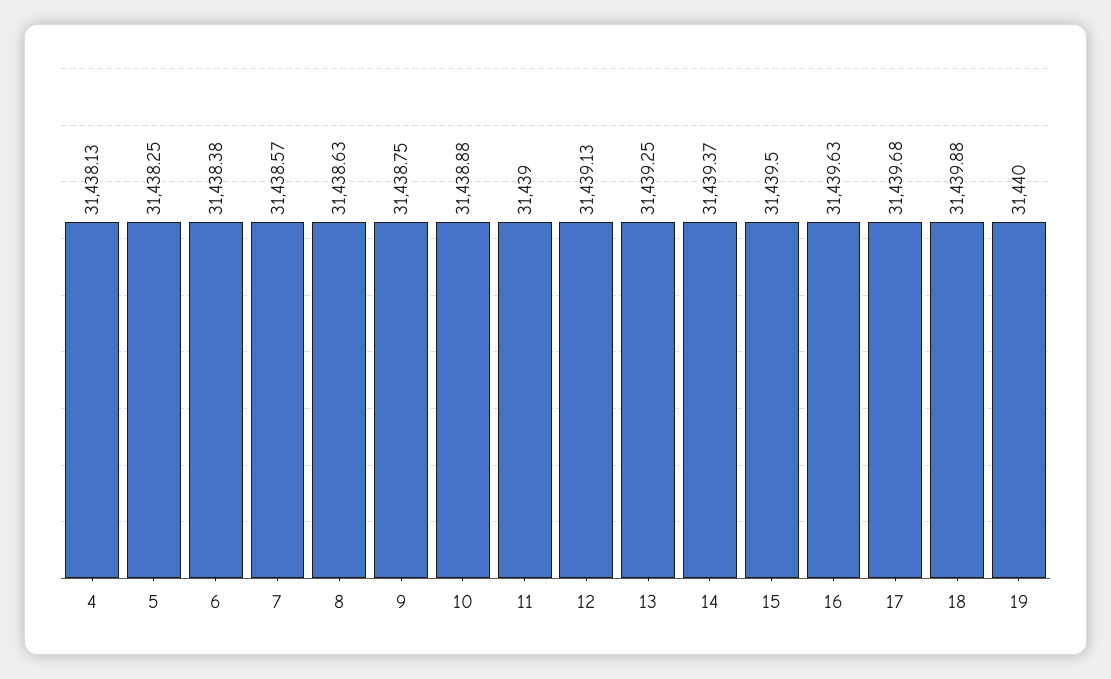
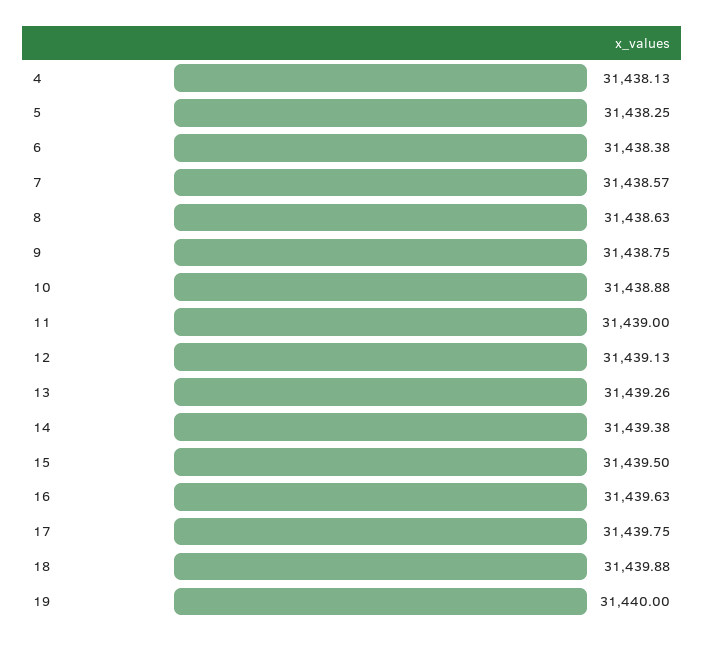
  {
    "4": 31438.13,
    "5": 31438.25,
    "6": 31438.38,
    "7": 31438.57,
    "8": 31438.63,
    "9": 31438.75,
    "10": 31438.88,
    "11": 31439,
    "12": 31439.13,
-   "13": 31439.25,
+   "13": 31439.26,
-   "14": 31439.37,
+   "14": 31439.38,
    "15": 31439.5,
    "16": 31439.63,
-   "17": 31439.68,
+   "17": 31439.75,
    "18": 31439.88,
    "19": 31440
  }

